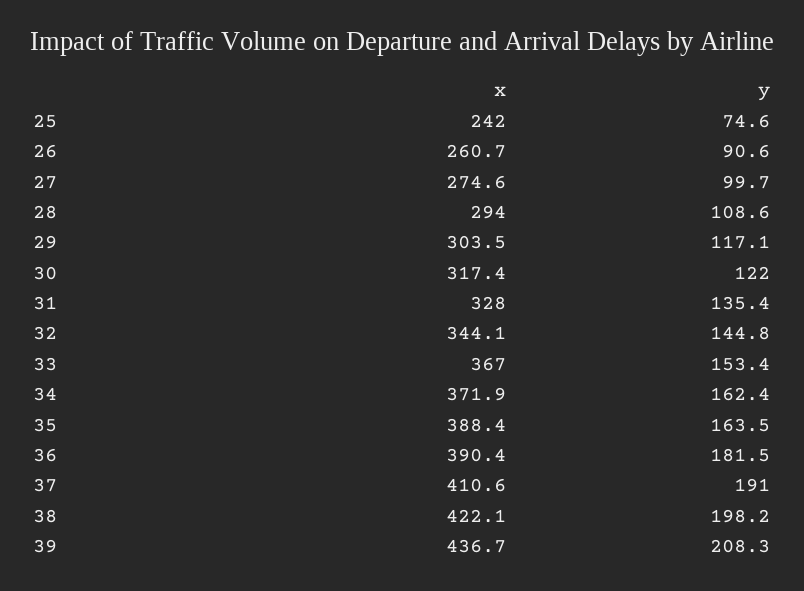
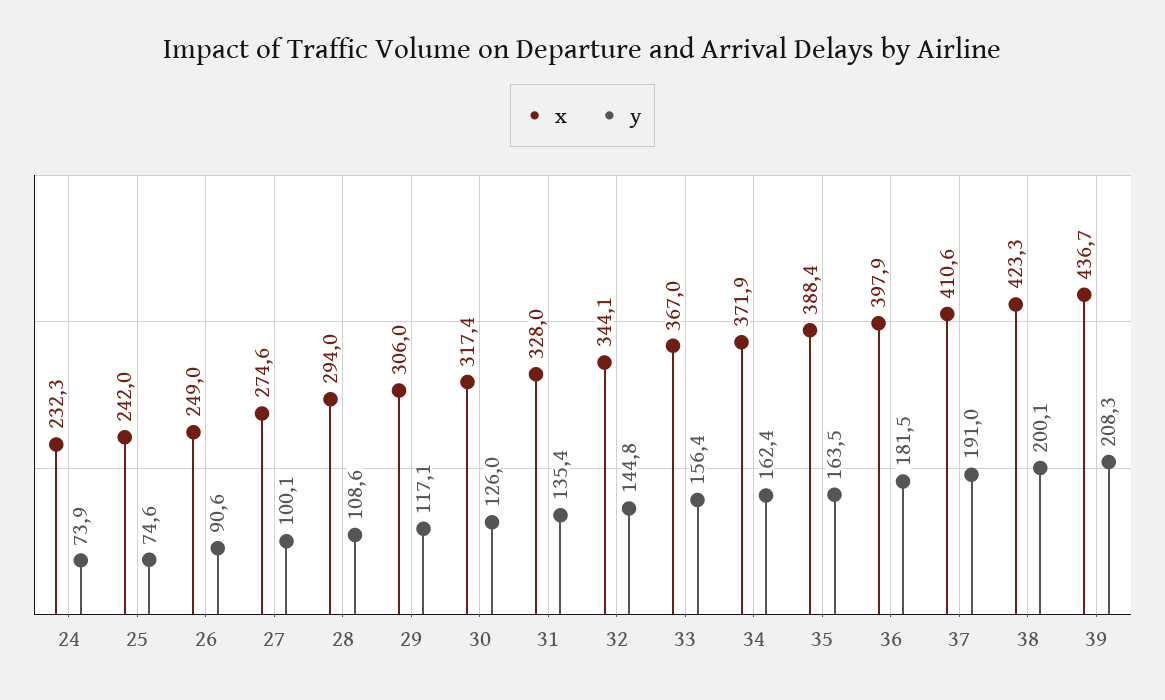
  {
    "x": {
      "25": 242,
-     "26": 260.7,
+     "26": 249,
      "27": 274.6,
      "28": 294,
-     "29": 303.5,
+     "29": 306,
      "30": 317.4,
      "31": 328,
      "32": 344.1,
      "33": 367,
      "34": 371.9,
      "35": 388.4,
-     "36": 390.4,
+     "36": 397.9,
      "37": 410.6,
-     "38": 422.1,
+     "38": 423.3,
-     "39": 436.7
+     "39": 436.7,
+     "24": 232.3
    },
    "y": {
      "25": 74.6,
      "26": 90.6,
-     "27": 99.7,
+     "27": 100.1,
      "28": 108.6,
      "29": 117.1,
-     "30": 122,
+     "30": 126,
      "31": 135.4,
      "32": 144.8,
-     "33": 153.4,
+     "33": 156.4,
      "34": 162.4,
      "35": 163.5,
      "36": 181.5,
      "37": 191,
-     "38": 198.2,
+     "38": 200.1,
-     "39": 208.3
+     "39": 208.3,
+     "24": 73.9
    }
  }

